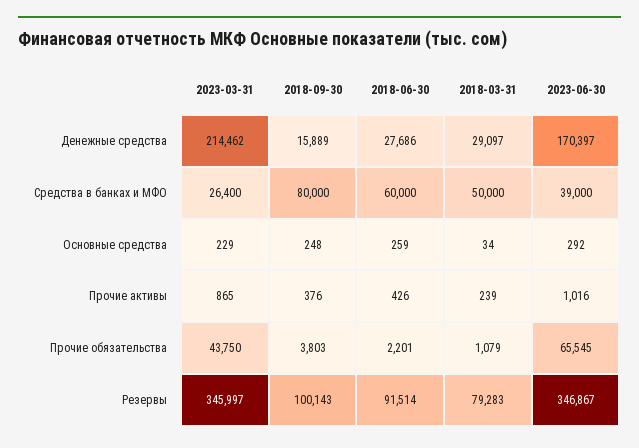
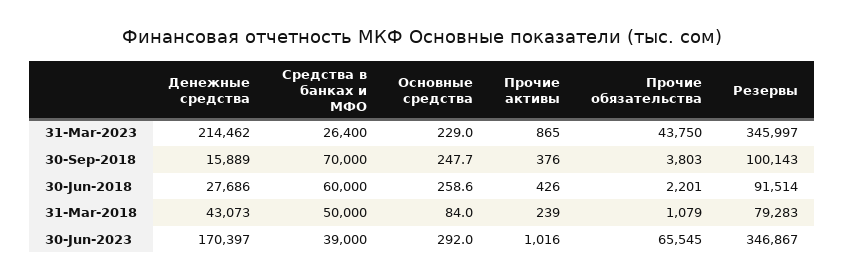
  {
    "2023-03-31": {
      "Денежные средства": 214462,
      "Средства в банках и МФО": 26400,
      "Основные средства": 229,
      "Прочие активы": 865,
      "Прочие обязательства": 43750,
      "Резервы": 345997
    },
    "2018-09-30": {
      "Денежные средства": 15889,
-     "Средства в банках и МФО": 80000,
+     "Средства в банках и МФО": 70000,
      "Основные средства": 247.7,
      "Прочие активы": 376,
      "Прочие обязательства": 3803,
      "Резервы": 100143
    },
    "2018-06-30": {
      "Денежные средства": 27686,
      "Средства в банках и МФО": 60000,
      "Основные средства": 258.6,
      "Прочие активы": 426,
      "Прочие обязательства": 2201,
      "Резервы": 91514
    },
    "2018-03-31": {
-     "Денежные средства": 29097,
+     "Денежные средства": 43073,
      "Средства в банках и МФО": 50000,
-     "Основные средства": 34,
+     "Основные средства": 84,
      "Прочие активы": 239,
      "Прочие обязательства": 1079,
      "Резервы": 79283
    },
    "2023-06-30": {
      "Денежные средства": 170397,
      "Средства в банках и МФО": 39000,
      "Основные средства": 292,
      "Прочие активы": 1016,
      "Прочие обязательства": 65545,
      "Резервы": 346867
    }
  }

